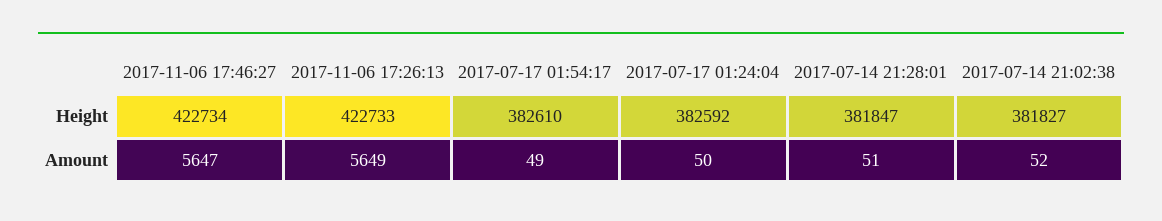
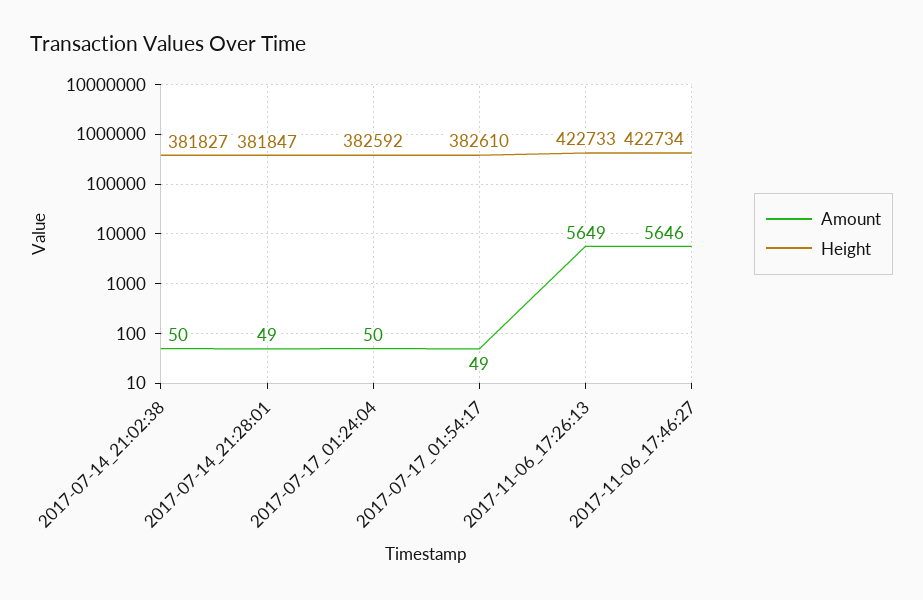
  {
    "Height": {
      "2017-11-06 17:46:27": 422734,
      "2017-11-06 17:26:13": 422733,
      "2017-07-17 01:54:17": 382610,
      "2017-07-17 01:24:04": 382592,
      "2017-07-14 21:28:01": 381847,
      "2017-07-14 21:02:38": 381827
    },
    "Amount": {
-     "2017-11-06 17:46:27": 5647,
+     "2017-11-06 17:46:27": 5646,
      "2017-11-06 17:26:13": 5649,
      "2017-07-17 01:54:17": 49,
      "2017-07-17 01:24:04": 50,
-     "2017-07-14 21:28:01": 51,
+     "2017-07-14 21:28:01": 49,
-     "2017-07-14 21:02:38": 52
+     "2017-07-14 21:02:38": 50
    }
  }

